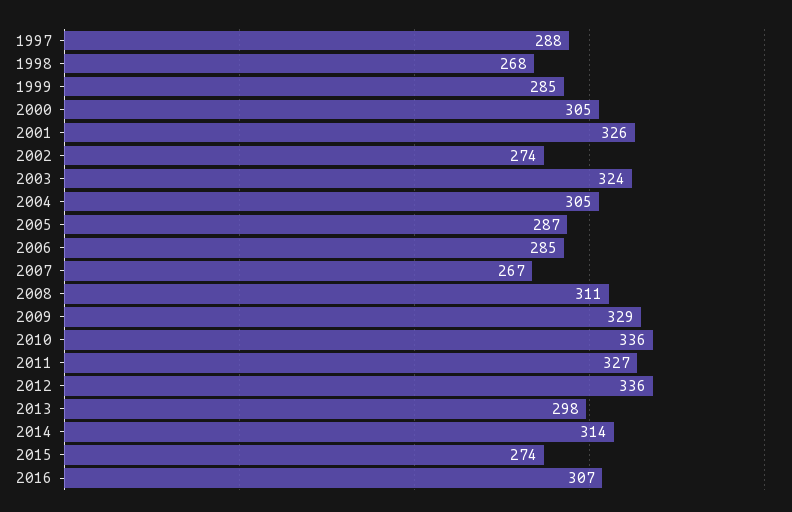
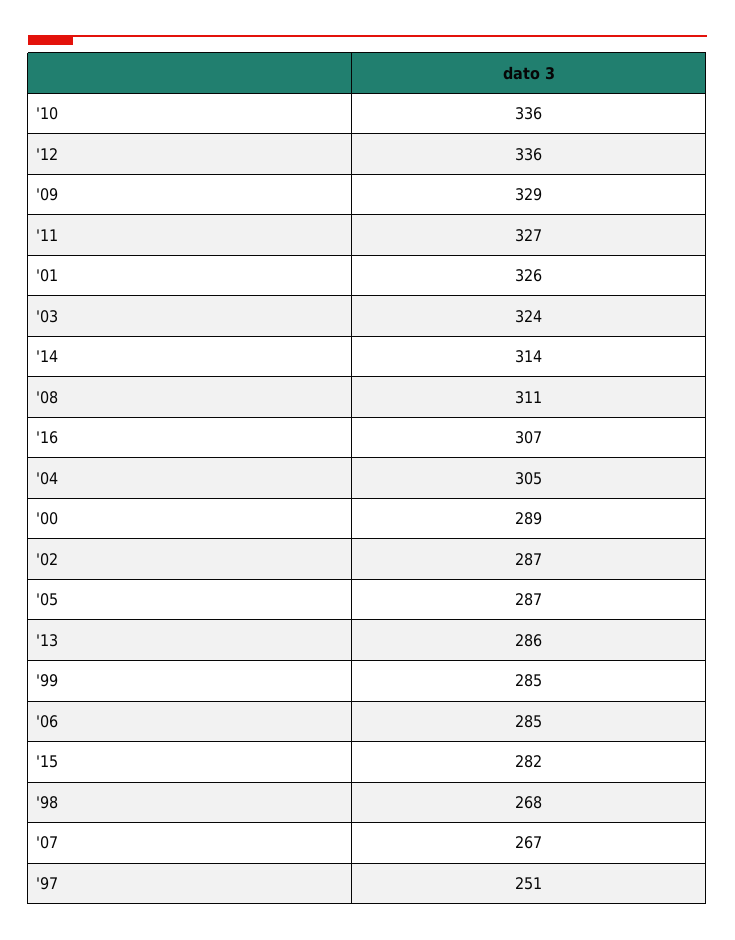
  {
-   "1997": 288,
+   "1997": 251,
    "1998": 268,
    "1999": 285,
-   "2000": 305,
+   "2000": 289,
    "2001": 326,
-   "2002": 274,
+   "2002": 287,
    "2003": 324,
    "2004": 305,
    "2005": 287,
    "2006": 285,
    "2007": 267,
    "2008": 311,
    "2009": 329,
    "2010": 336,
    "2011": 327,
    "2012": 336,
-   "2013": 298,
+   "2013": 286,
    "2014": 314,
-   "2015": 274,
+   "2015": 282,
    "2016": 307
  }

